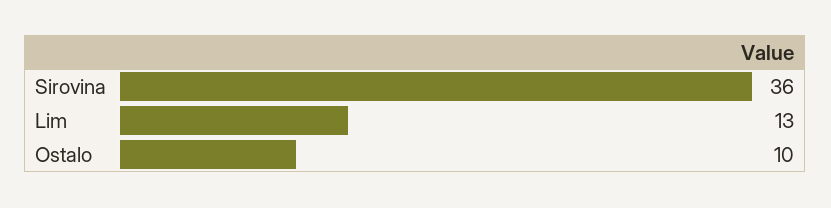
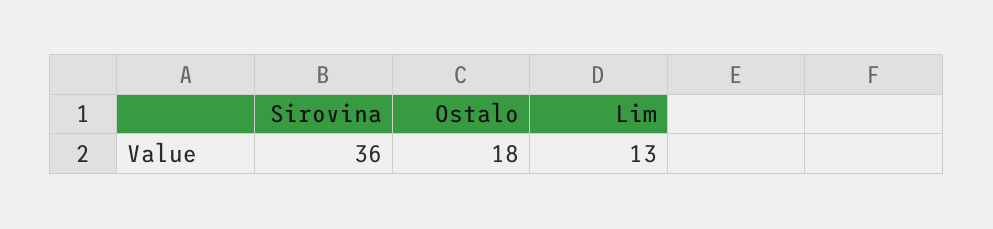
  {
    "Sirovina": 36,
    "Lim": 13,
-   "Ostalo": 10
+   "Ostalo": 18
  }

